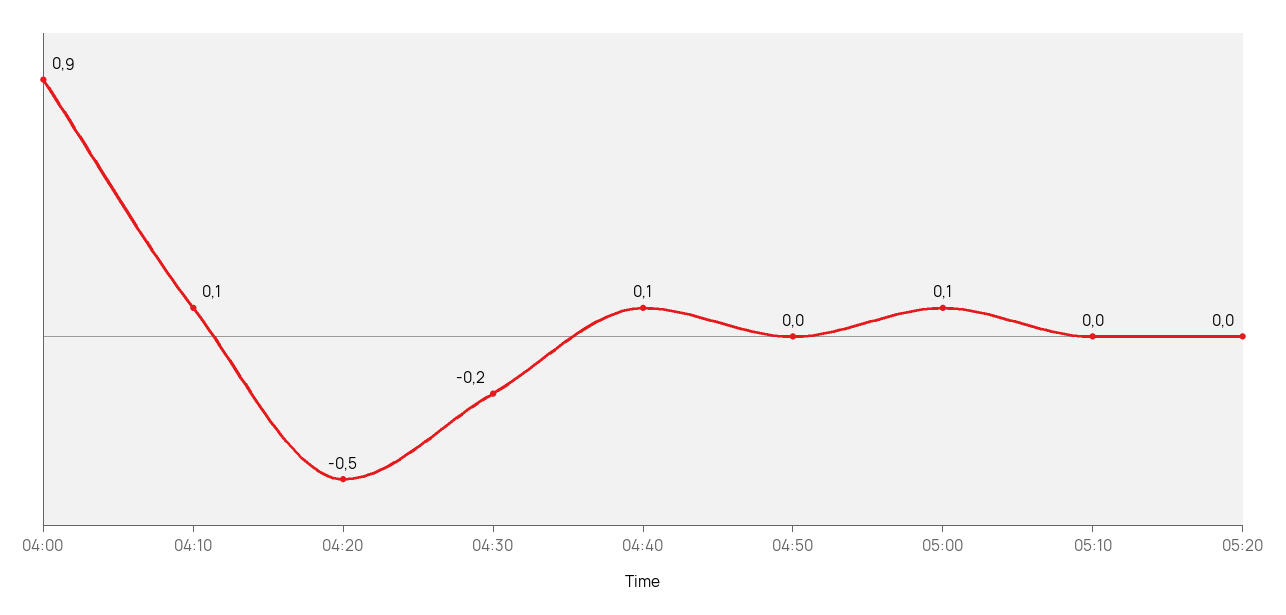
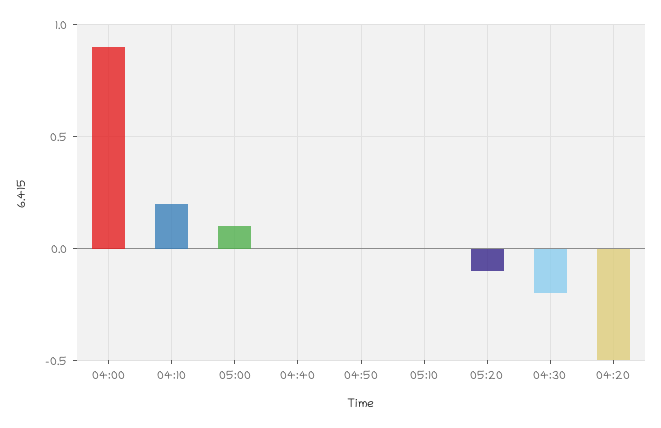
  {
    "04:00": 0.9,
-   "04:10": 0.1,
+   "04:10": 0.2,
    "04:20": -0.5,
    "04:30": -0.2,
-   "04:40": 0.1,
+   "04:40": 0,
    "04:50": 0,
    "05:00": 0.1,
    "05:10": 0,
-   "05:20": 0
+   "05:20": -0.1
  }

